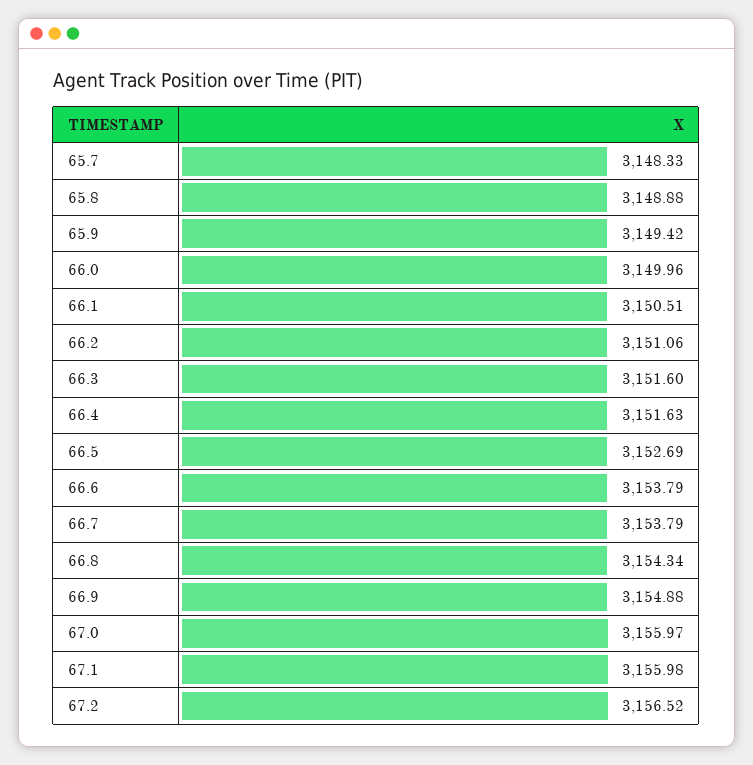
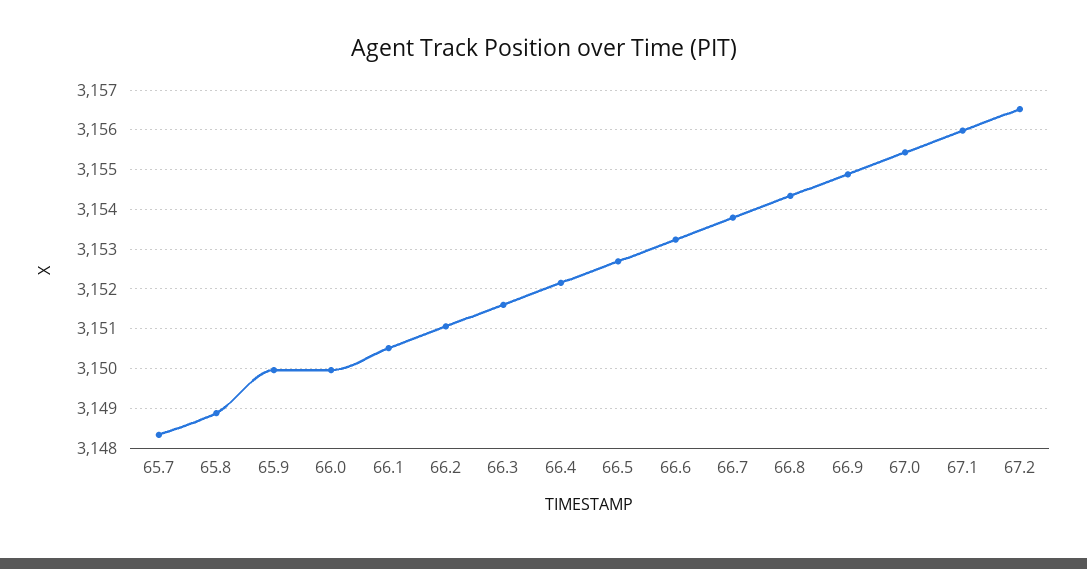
  {
    "65.7": 3148.33,
    "65.8": 3148.88,
-   "65.9": 3149.42,
+   "65.9": 3150,
    "66.0": 3149.96,
    "66.1": 3150.51,
    "66.2": 3151.06,
    "66.3": 3151.6,
-   "66.4": 3151.63,
+   "66.4": 3152.2,
    "66.5": 3152.69,
-   "66.6": 3153.79,
+   "66.6": 3153.2,
    "66.7": 3153.79,
    "66.8": 3154.34,
    "66.9": 3154.88,
-   "67.0": 3155.97,
+   "67.0": 3155.4,
    "67.1": 3155.98,
    "67.2": 3156.52
  }

